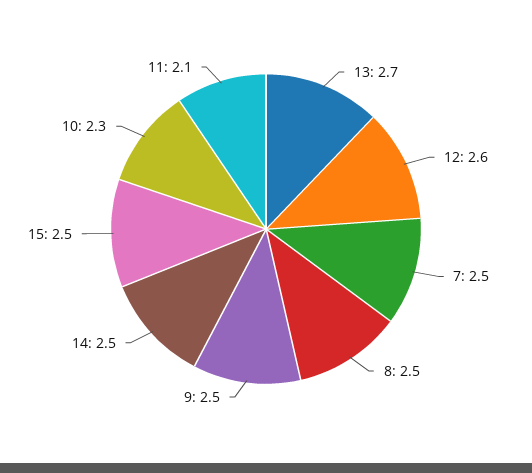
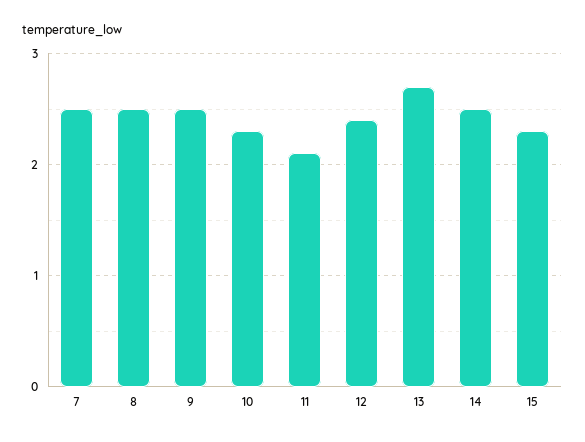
  {
    "13": 2.7,
-   "12": 2.6,
+   "12": 2.4,
    "7": 2.5,
    "8": 2.5,
    "9": 2.5,
    "14": 2.5,
-   "15": 2.5,
+   "15": 2.3,
    "10": 2.3,
    "11": 2.1
  }

